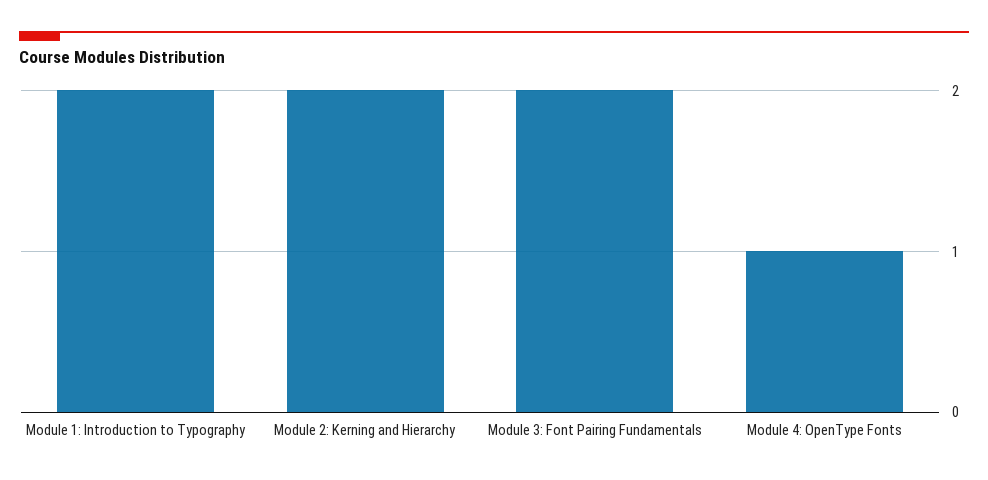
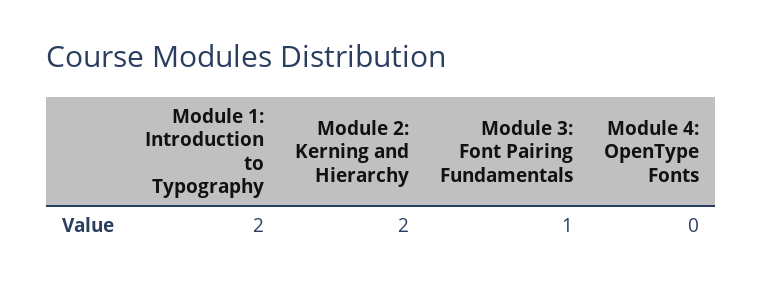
  {
    "Module 1: Introduction to Typography": 2,
    "Module 2: Kerning and Hierarchy": 2,
-   "Module 3: Font Pairing Fundamentals": 2,
+   "Module 3: Font Pairing Fundamentals": 1,
-   "Module 4: OpenType Fonts": 1
+   "Module 4: OpenType Fonts": 0
  }

